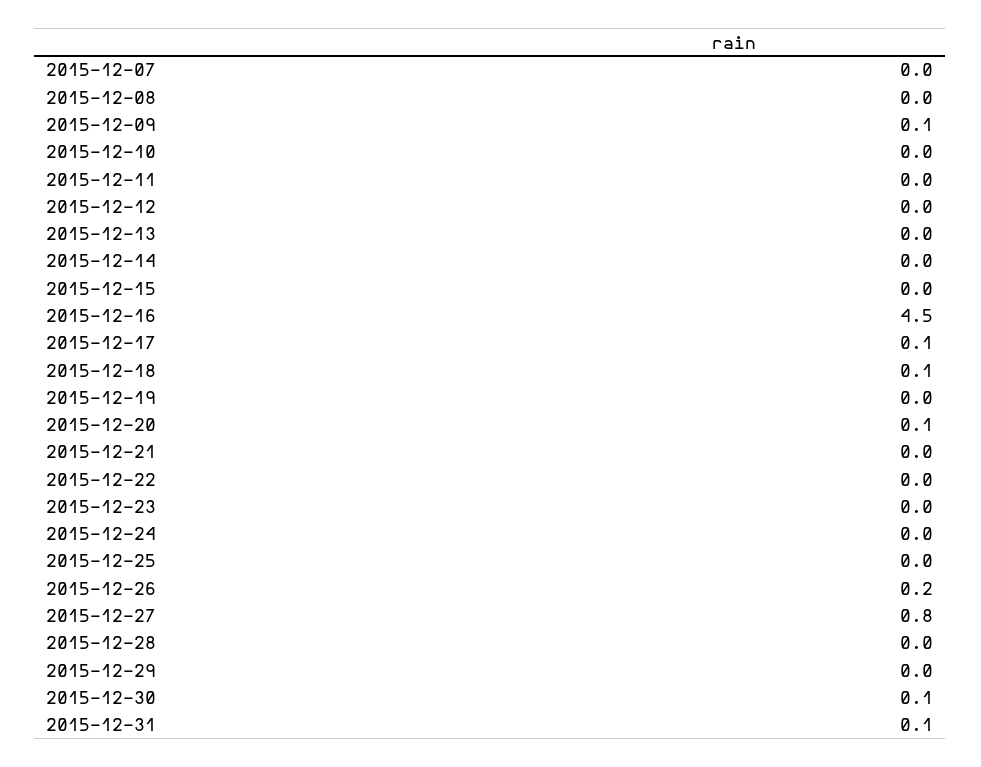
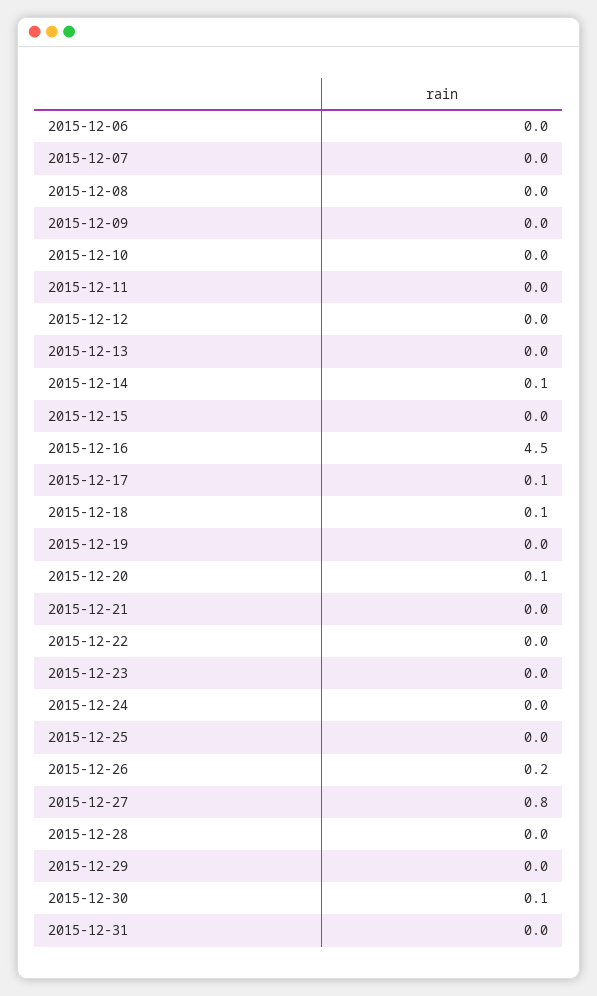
  {
    "2015-12-07": 0,
    "2015-12-08": 0,
-   "2015-12-09": 0.1,
+   "2015-12-09": 0,
    "2015-12-10": 0,
    "2015-12-11": 0,
    "2015-12-12": 0,
    "2015-12-13": 0,
-   "2015-12-14": 0,
+   "2015-12-14": 0.1,
    "2015-12-15": 0,
    "2015-12-16": 4.5,
    "2015-12-17": 0.1,
    "2015-12-18": 0.1,
    "2015-12-19": 0,
    "2015-12-20": 0.1,
    "2015-12-21": 0,
    "2015-12-22": 0,
    "2015-12-23": 0,
    "2015-12-24": 0,
    "2015-12-25": 0,
    "2015-12-26": 0.2,
    "2015-12-27": 0.8,
    "2015-12-28": 0,
    "2015-12-29": 0,
    "2015-12-30": 0.1,
-   "2015-12-31": 0.1
+   "2015-12-31": 0,
+   "2015-12-06": 0
  }

